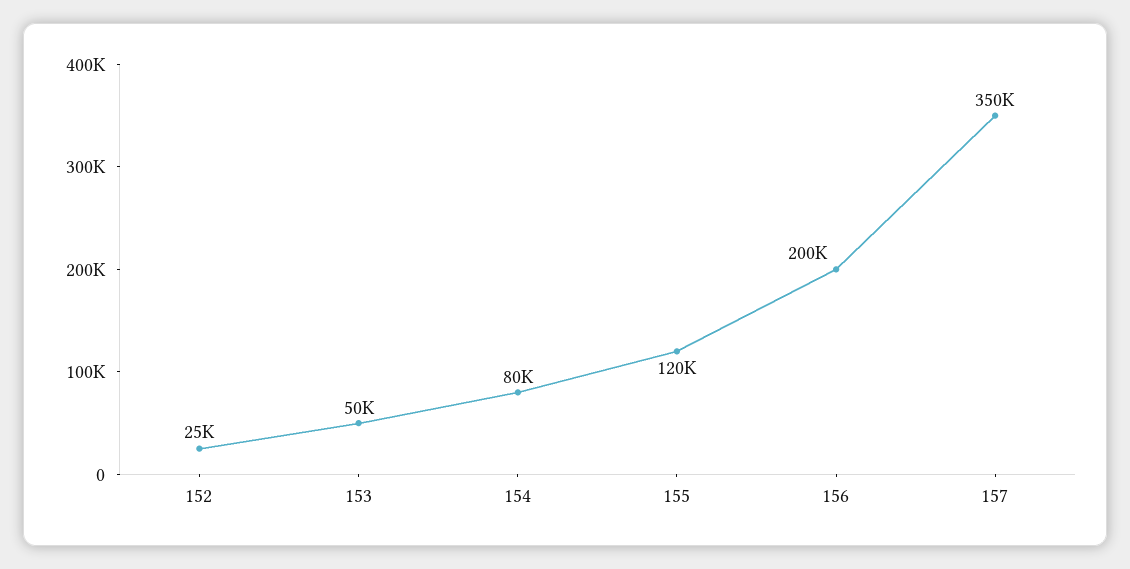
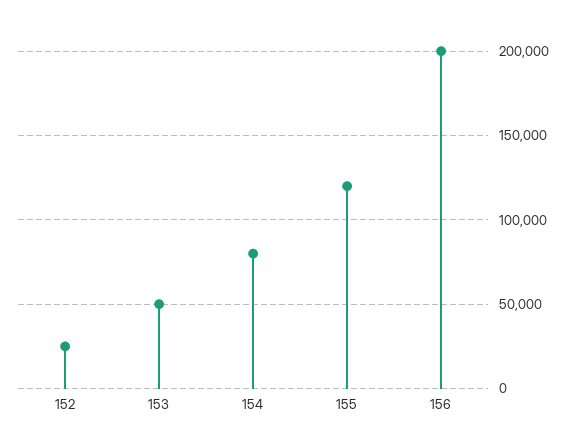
  {
    "152": 25000,
    "153": 50000,
    "154": 80000,
    "155": 120000,
-   "156": 200000,
+   "156": 200000
-   "157": 350000
  }

